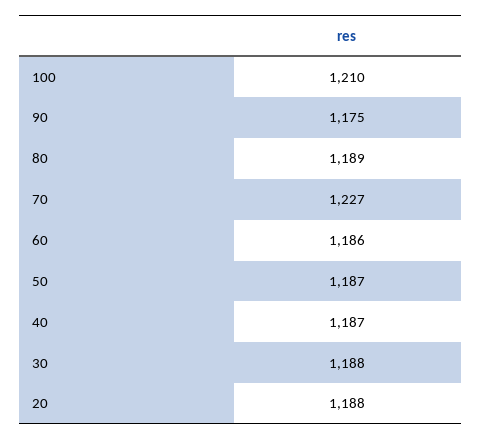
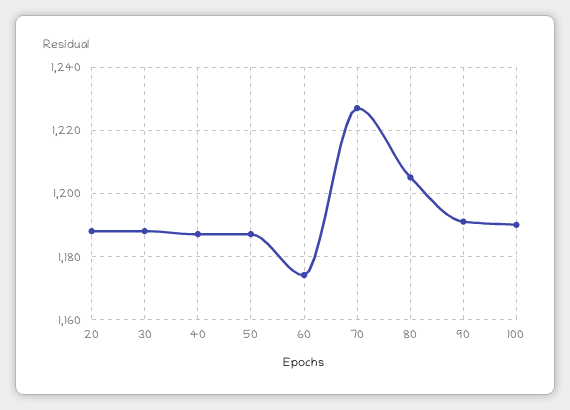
  {
-   "100": 1210,
+   "100": 1190,
-   "90": 1175,
+   "90": 1190,
-   "80": 1189,
+   "80": 1205,
    "70": 1227,
-   "60": 1186,
+   "60": 1175,
    "50": 1187,
    "40": 1187,
    "30": 1188,
    "20": 1188
  }

